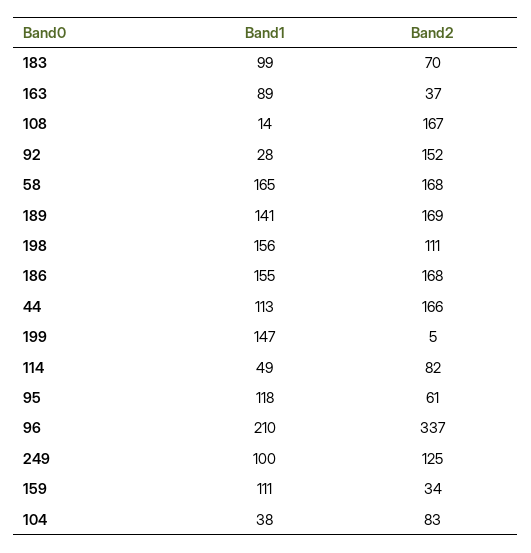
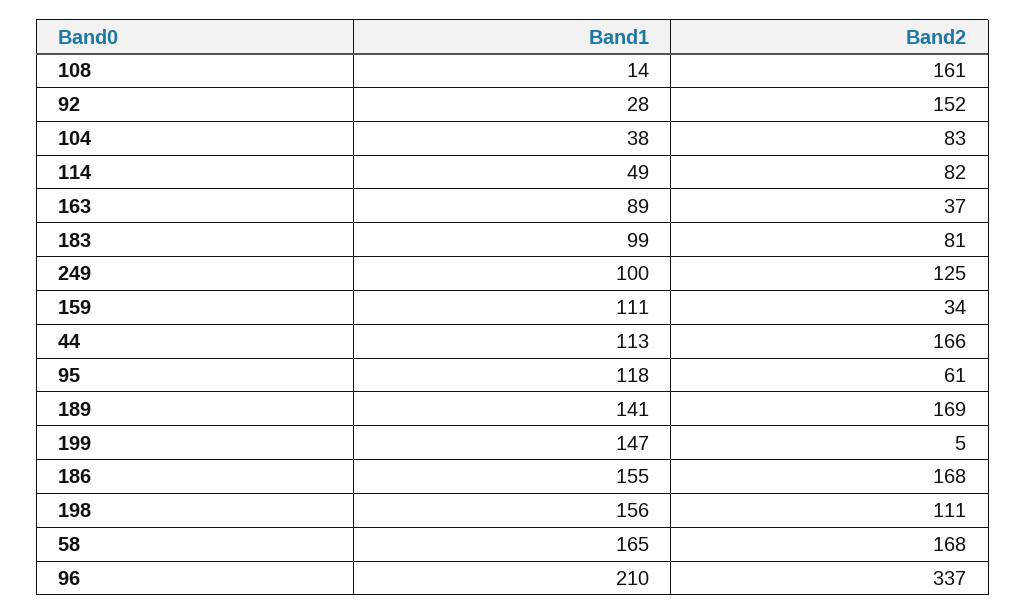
  {
    "Band1": {
      "183": 99,
      "163": 89,
      "108": 14,
      "92": 28,
      "58": 165,
      "189": 141,
      "198": 156,
      "186": 155,
      "44": 113,
      "199": 147,
      "114": 49,
      "95": 118,
      "96": 210,
      "249": 100,
      "159": 111,
      "104": 38
    },
    "Band2": {
-     "183": 70,
+     "183": 81,
      "163": 37,
-     "108": 167,
+     "108": 161,
      "92": 152,
      "58": 168,
      "189": 169,
      "198": 111,
      "186": 168,
      "44": 166,
      "199": 5,
      "114": 82,
      "95": 61,
      "96": 337,
      "249": 125,
      "159": 34,
      "104": 83
    }
  }

